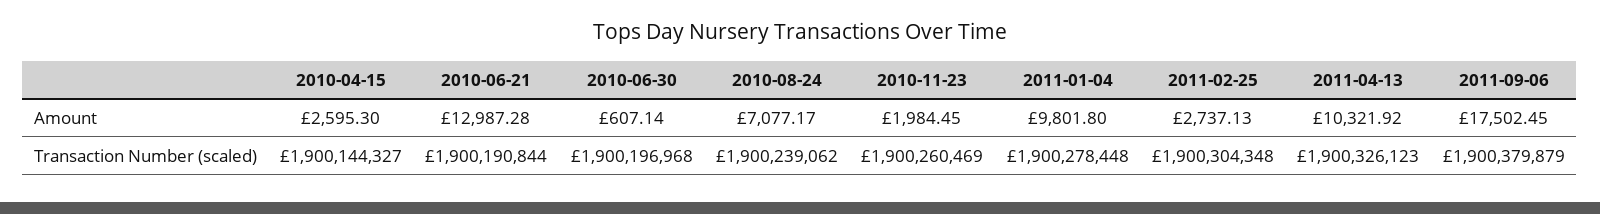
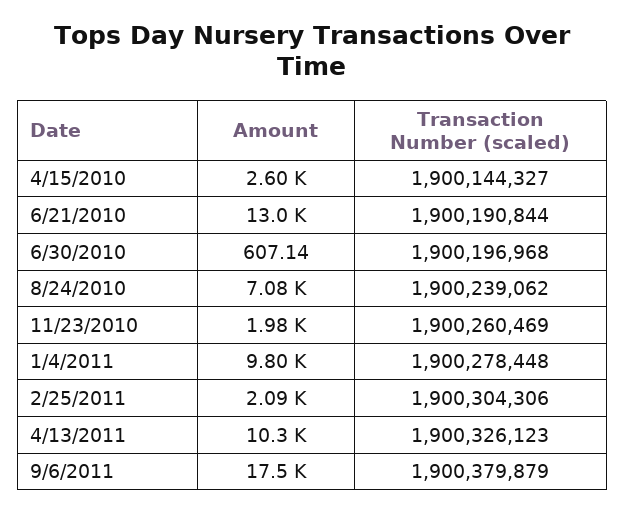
  {
    "2010-04-15": {
      "Amount": 2595.3,
      "Transaction Number (scaled)": 1900144327
    },
    "2010-06-21": {
      "Amount": 12987.28,
      "Transaction Number (scaled)": 1900190844
    },
    "2010-06-30": {
      "Amount": 607.14,
      "Transaction Number (scaled)": 1900196968
    },
    "2010-08-24": {
      "Amount": 7077.17,
      "Transaction Number (scaled)": 1900239062
    },
    "2010-11-23": {
      "Amount": 1984.45,
      "Transaction Number (scaled)": 1900260469
    },
    "2011-01-04": {
      "Amount": 9801.8,
      "Transaction Number (scaled)": 1900278448
    },
    "2011-02-25": {
-     "Amount": 2737.13,
+     "Amount": 2090,
-     "Transaction Number (scaled)": 1900304348
+     "Transaction Number (scaled)": 1900304306
    },
    "2011-04-13": {
      "Amount": 10321.92,
      "Transaction Number (scaled)": 1900326123
    },
    "2011-09-06": {
      "Amount": 17502.45,
      "Transaction Number (scaled)": 1900379879
    }
  }

